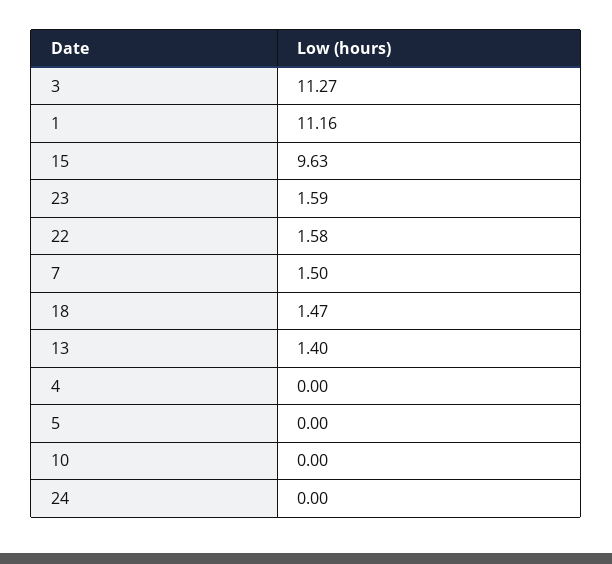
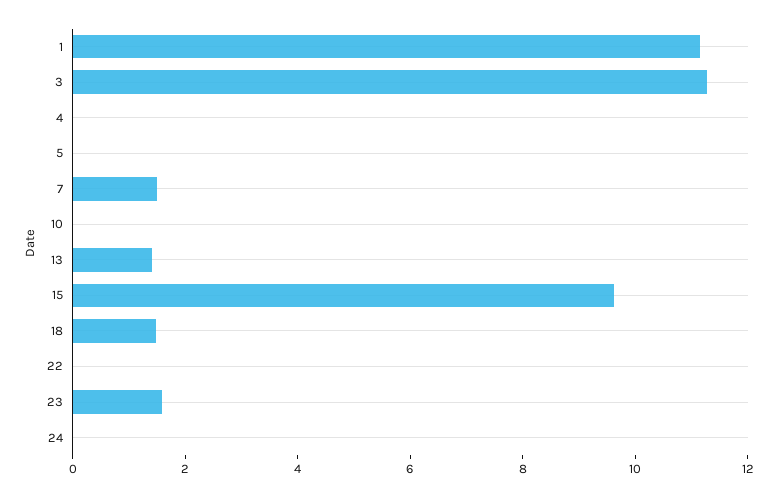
  {
    "3": 11.27,
    "1": 11.16,
    "15": 9.63,
    "23": 1.59,
-   "22": 1.58,
+   "22": 0,
    "7": 1.5,
    "18": 1.47,
    "13": 1.4,
    "4": 0,
    "5": 0,
    "10": 0,
    "24": 0
  }

